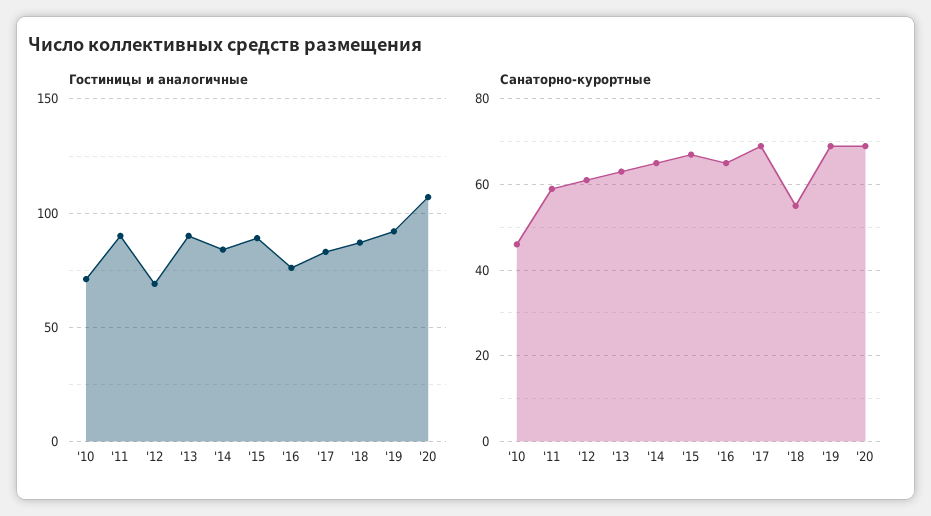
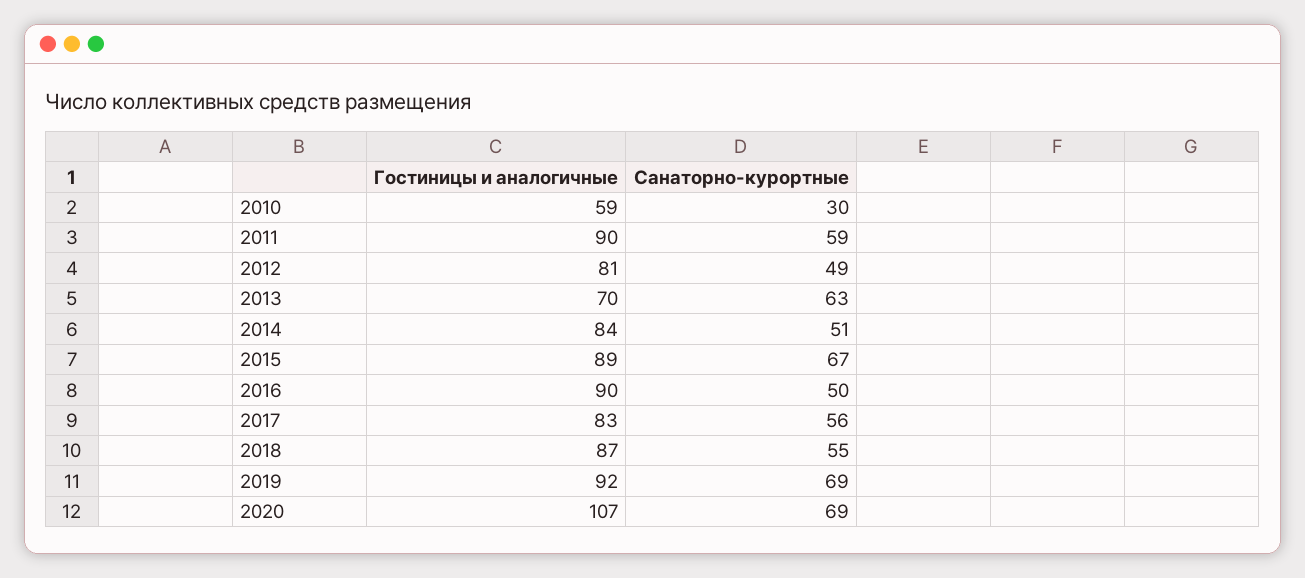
  {
    "Гостиницы и аналогичные": {
-     "'10": 70,
+     "'10": 59,
      "'11": 90,
-     "'12": 70,
+     "'12": 81,
-     "'13": 90,
+     "'13": 70,
      "'14": 84,
      "'15": 89,
-     "'16": 75,
+     "'16": 90,
      "'17": 83,
      "'18": 87,
      "'19": 92,
      "'20": 107
    },
    "Санаторно-курортные": {
-     "'10": 45,
+     "'10": 30,
      "'11": 59,
-     "'12": 60,
+     "'12": 49,
      "'13": 63,
-     "'14": 65,
+     "'14": 51,
      "'15": 67,
-     "'16": 65,
+     "'16": 50,
-     "'17": 70,
+     "'17": 56,
      "'18": 55,
      "'19": 69,
      "'20": 69
    }
  }

